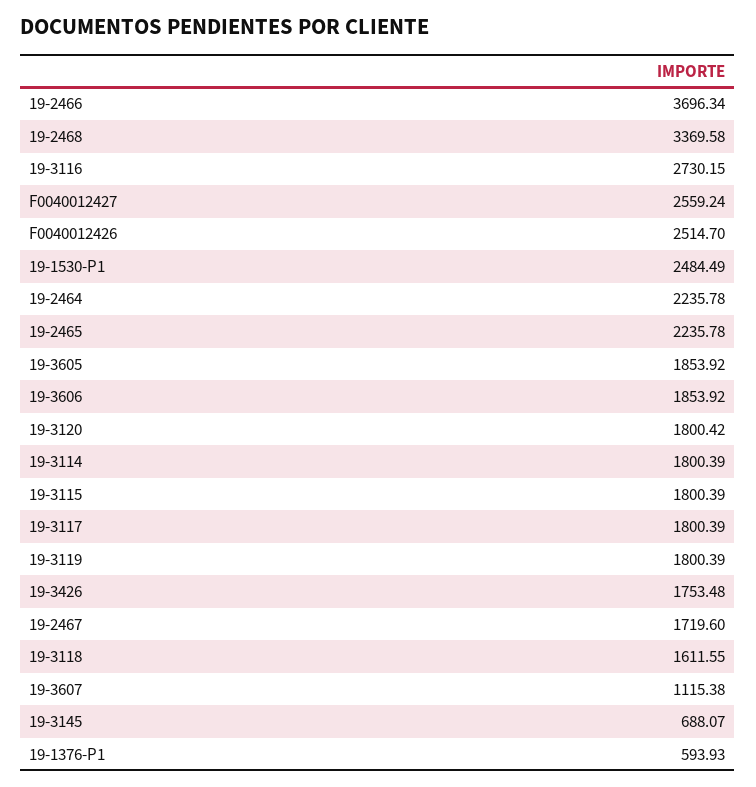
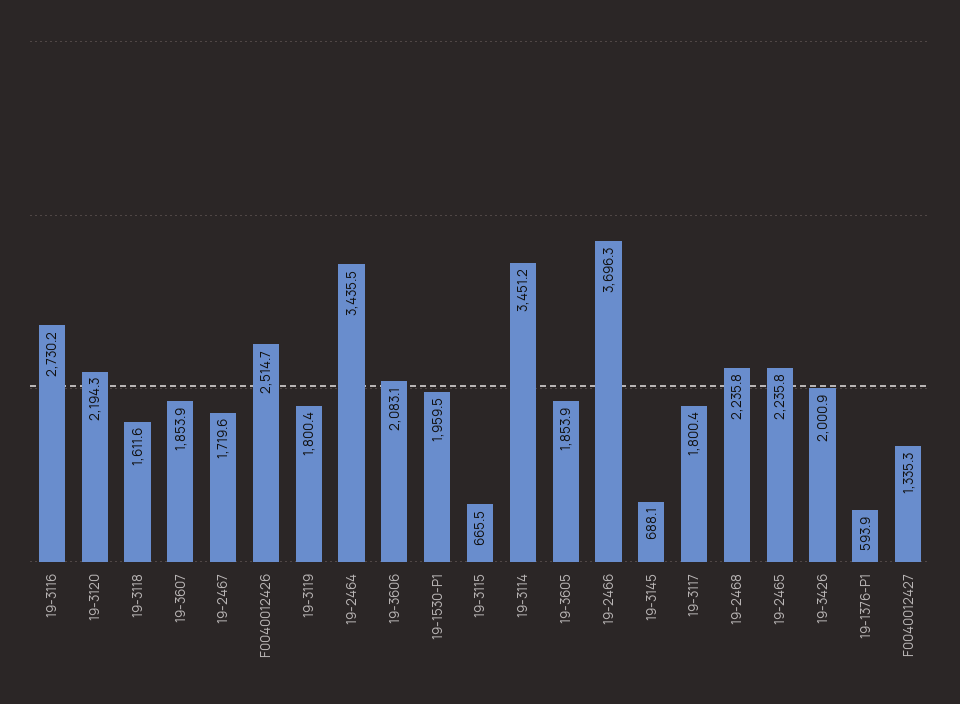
  {
    "19-2466": 3696.34,
-   "19-2468": 3369.58,
+   "19-2468": 2235.8,
    "19-3116": 2730.15,
-   "F0040012427": 2559.24,
+   "F0040012427": 1335.3,
    "F0040012426": 2514.7,
-   "19-1530-P1": 2484.49,
+   "19-1530-P1": 1959.5,
-   "19-2464": 2235.78,
+   "19-2464": 3435.5,
    "19-2465": 2235.78,
    "19-3605": 1853.92,
-   "19-3606": 1853.92,
+   "19-3606": 2083.1,
-   "19-3120": 1800.42,
+   "19-3120": 2194.3,
-   "19-3114": 1800.39,
+   "19-3114": 3451.2,
-   "19-3115": 1800.39,
+   "19-3115": 665.5,
    "19-3117": 1800.39,
    "19-3119": 1800.39,
-   "19-3426": 1753.48,
+   "19-3426": 2000.9,
    "19-2467": 1719.6,
    "19-3118": 1611.55,
-   "19-3607": 1115.38,
+   "19-3607": 1853.9,
    "19-3145": 688.07,
    "19-1376-P1": 593.93
  }

